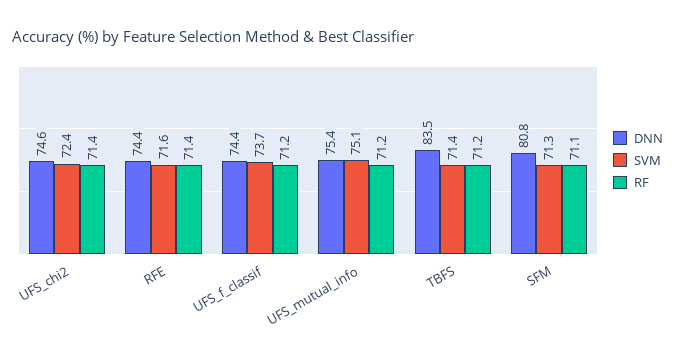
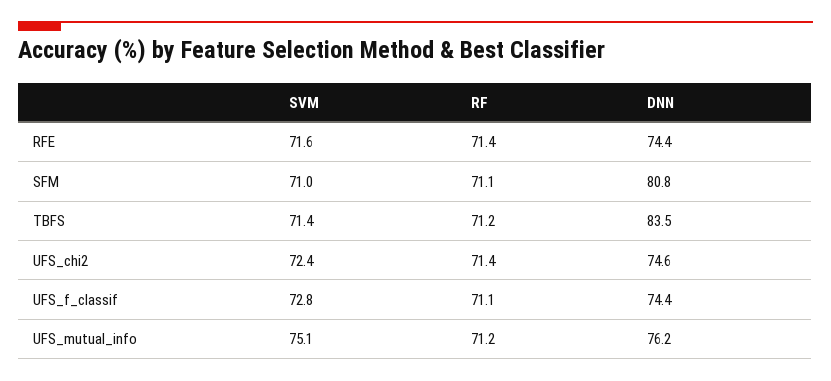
  {
    "DNN": {
      "UFS_chi2": 74.6,
      "RFE": 74.4,
      "UFS_f_classif": 74.4,
-     "UFS_mutual_info": 75.4,
+     "UFS_mutual_info": 76.2,
      "TBFS": 83.5,
      "SFM": 80.8
    },
    "SVM": {
      "UFS_chi2": 72.4,
      "RFE": 71.6,
-     "UFS_f_classif": 73.7,
+     "UFS_f_classif": 72.8,
      "UFS_mutual_info": 75.1,
      "TBFS": 71.4,
-     "SFM": 71.3
+     "SFM": 71
    },
    "RF": {
      "UFS_chi2": 71.4,
      "RFE": 71.4,
-     "UFS_f_classif": 71.2,
+     "UFS_f_classif": 71.1,
      "UFS_mutual_info": 71.2,
      "TBFS": 71.2,
      "SFM": 71.1
    }
  }

